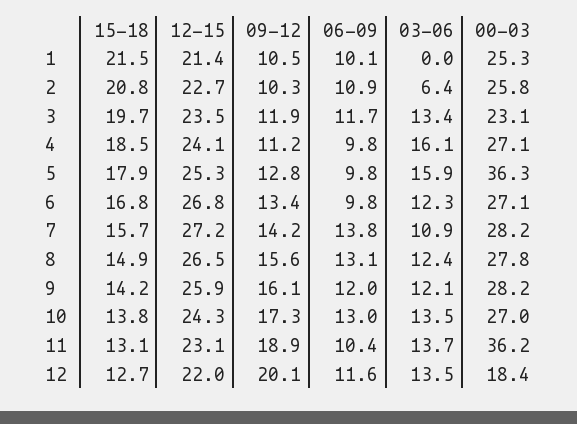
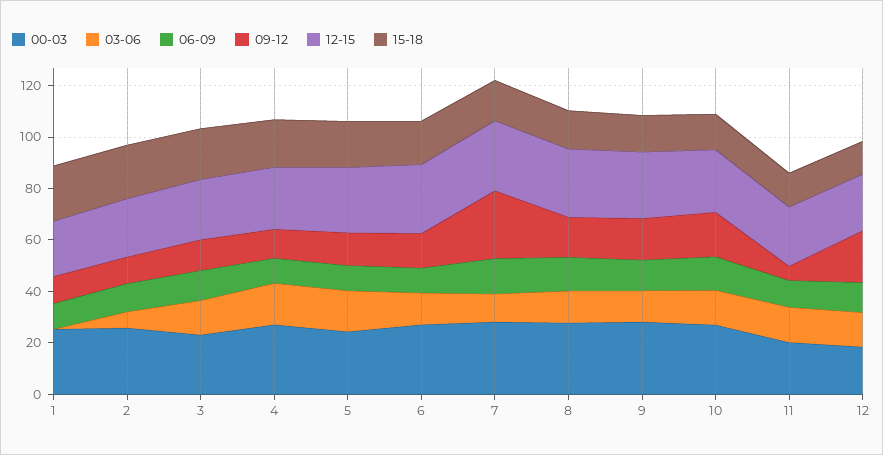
  {
    "15-18": {
      "1": 21.5,
      "2": 20.8,
      "3": 19.7,
      "4": 18.5,
      "5": 17.9,
      "6": 16.8,
      "7": 15.7,
      "8": 14.9,
      "9": 14.2,
      "10": 13.8,
      "11": 13.1,
      "12": 12.7
    },
    "12-15": {
      "1": 21.4,
      "2": 22.7,
      "3": 23.5,
      "4": 24.1,
      "5": 25.3,
      "6": 26.8,
      "7": 27.2,
      "8": 26.5,
      "9": 25.9,
      "10": 24.3,
      "11": 23.1,
      "12": 22
    },
    "09-12": {
      "1": 10.5,
      "2": 10.3,
      "3": 11.9,
      "4": 11.2,
      "5": 12.8,
      "6": 13.4,
-     "7": 14.2,
+     "7": 25,
      "8": 15.6,
      "9": 16.1,
      "10": 17.3,
-     "11": 18.9,
+     "11": 5,
      "12": 20.1
    },
    "06-09": {
      "1": 10.1,
      "2": 10.9,
      "3": 11.7,
      "4": 9.8,
      "5": 9.8,
      "6": 9.8,
      "7": 13.8,
      "8": 13.1,
      "9": 12,
      "10": 13,
      "11": 10.4,
      "12": 11.6
    },
    "03-06": {
      "1": 0,
      "2": 6.4,
      "3": 13.4,
      "4": 16.1,
      "5": 15.9,
      "6": 12.3,
      "7": 10.9,
      "8": 12.4,
      "9": 12.1,
      "10": 13.5,
      "11": 13.7,
      "12": 13.5
    },
    "00-03": {
      "1": 25.3,
      "2": 25.8,
      "3": 23.1,
      "4": 27.1,
-     "5": 36.3,
+     "5": 25,
      "6": 27.1,
      "7": 28.2,
      "8": 27.8,
      "9": 28.2,
      "10": 27,
-     "11": 36.2,
+     "11": 20,
      "12": 18.4
    }
  }

